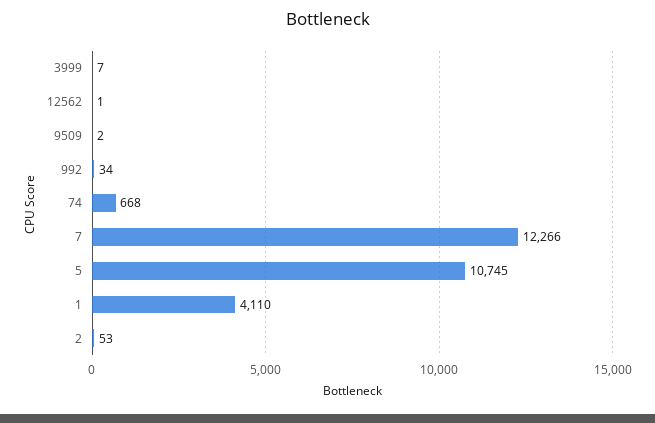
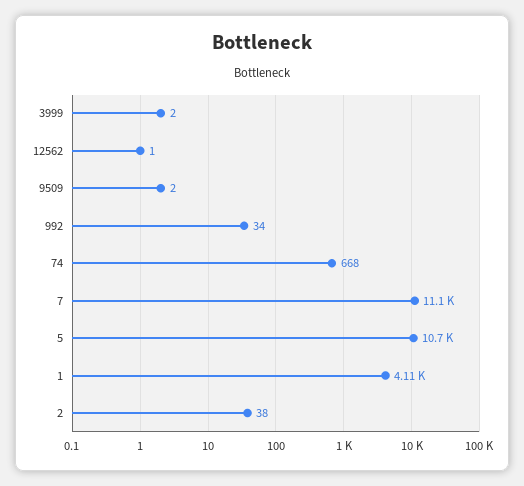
  {
-   "3999": 7,
+   "3999": 2,
    "12562": 1,
    "9509": 2,
    "992": 34,
    "74": 668,
-   "7": 12266,
+   "7": 11100,
    "5": 10745,
    "1": 4110,
-   "2": 53
+   "2": 38
  }

